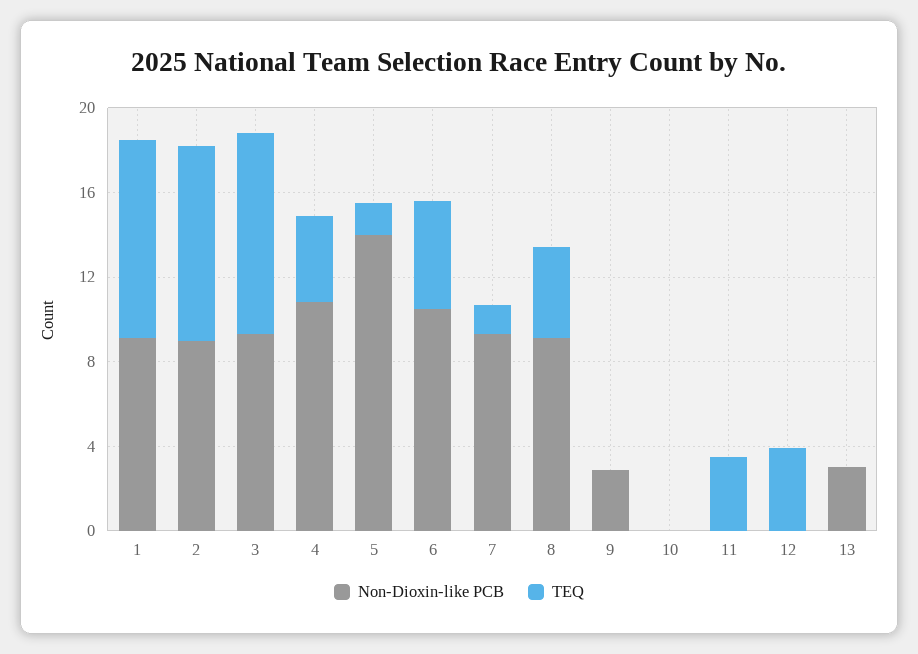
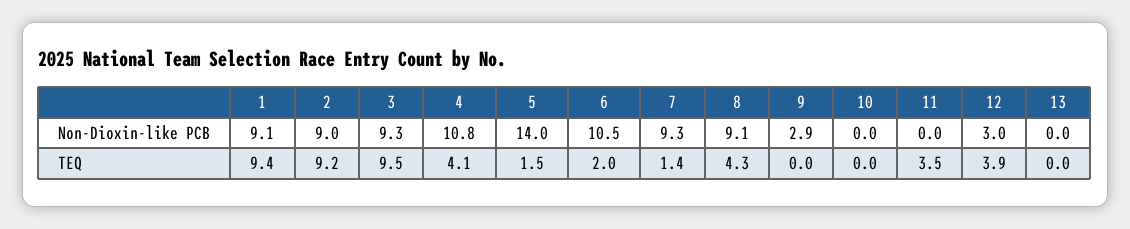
  {
    "Non-Dioxin-like PCB": {
      "1": 9.1,
      "2": 9,
      "3": 9.3,
      "4": 10.8,
      "5": 14,
      "6": 10.5,
      "7": 9.3,
      "8": 9.1,
      "9": 2.9,
      "10": 0,
      "11": 0,
-     "12": 0,
+     "12": 3,
-     "13": 3
+     "13": 0
    },
    "TEQ": {
      "1": 9.4,
      "2": 9.2,
      "3": 9.5,
      "4": 4.1,
      "5": 1.5,
-     "6": 5,
+     "6": 2,
      "7": 1.4,
      "8": 4.3,
      "9": 0,
      "10": 0,
      "11": 3.5,
      "12": 3.9,
      "13": 0
    }
  }

